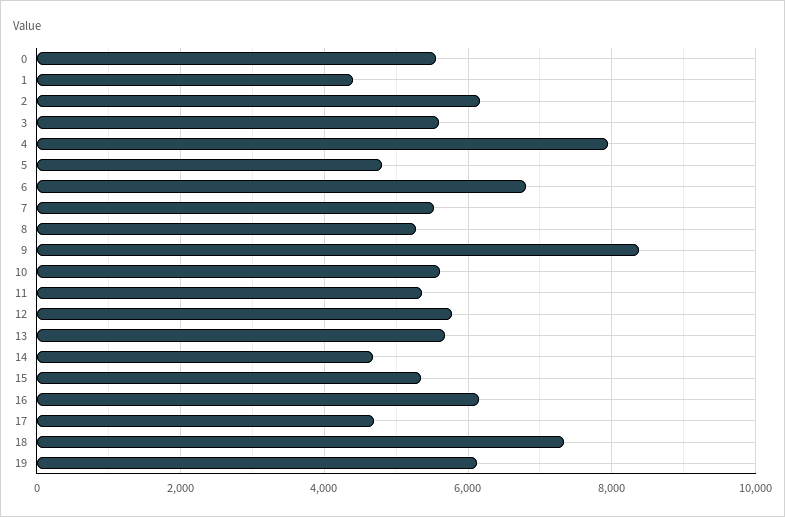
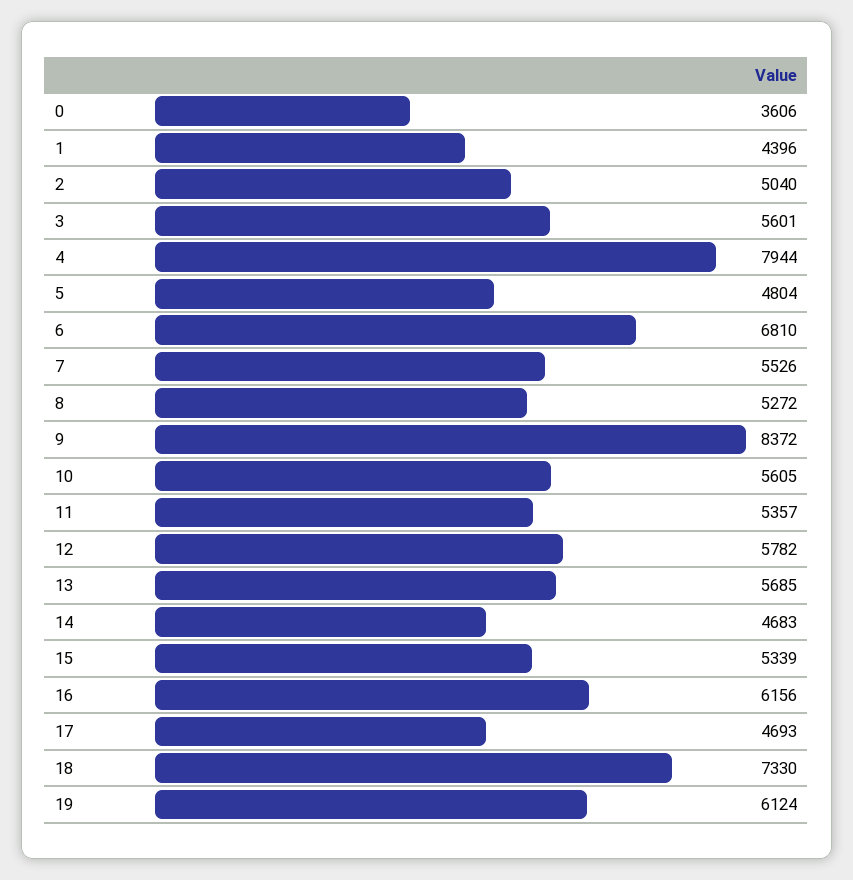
  {
-   "0": 5600,
+   "0": 3606,
    "1": 4396,
-   "2": 6200,
+   "2": 5040,
    "3": 5601,
    "4": 7944,
    "5": 4804,
    "6": 6810,
    "7": 5526,
    "8": 5272,
    "9": 8372,
    "10": 5605,
    "11": 5357,
    "12": 5782,
    "13": 5685,
    "14": 4683,
    "15": 5339,
    "16": 6156,
    "17": 4693,
    "18": 7330,
    "19": 6124
  }

